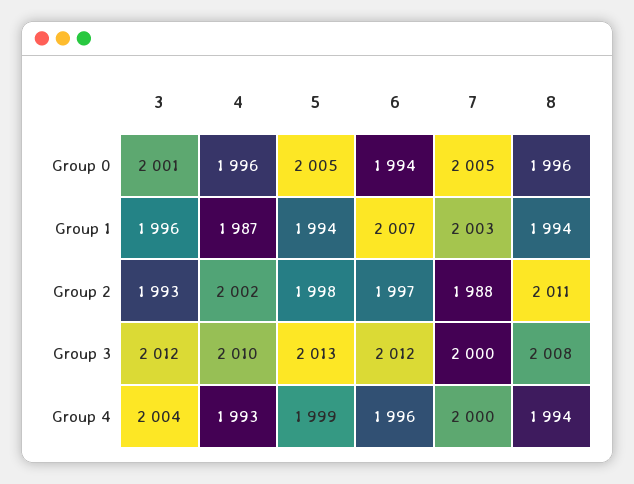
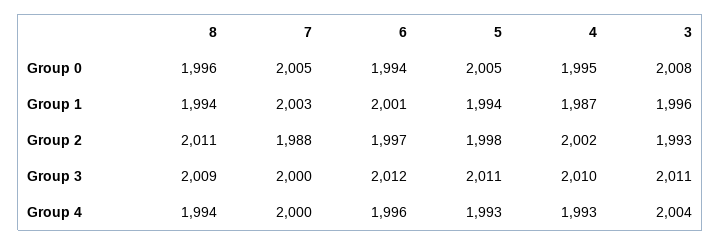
  {
    "3": {
-     "Group 0": 2001,
+     "Group 0": 2008,
      "Group 1": 1996,
      "Group 2": 1993,
-     "Group 3": 2012,
+     "Group 3": 2011,
      "Group 4": 2004
    },
    "4": {
-     "Group 0": 1996,
+     "Group 0": 1995,
      "Group 1": 1987,
      "Group 2": 2002,
      "Group 3": 2010,
      "Group 4": 1993
    },
    "5": {
      "Group 0": 2005,
      "Group 1": 1994,
      "Group 2": 1998,
-     "Group 3": 2013,
+     "Group 3": 2011,
-     "Group 4": 1999
+     "Group 4": 1993
    },
    "6": {
      "Group 0": 1994,
-     "Group 1": 2007,
+     "Group 1": 2001,
      "Group 2": 1997,
      "Group 3": 2012,
      "Group 4": 1996
    },
    "7": {
      "Group 0": 2005,
      "Group 1": 2003,
      "Group 2": 1988,
      "Group 3": 2000,
      "Group 4": 2000
    },
    "8": {
      "Group 0": 1996,
      "Group 1": 1994,
      "Group 2": 2011,
-     "Group 3": 2008,
+     "Group 3": 2009,
      "Group 4": 1994
    }
  }

